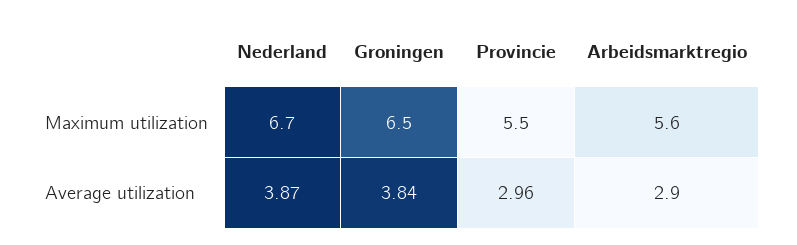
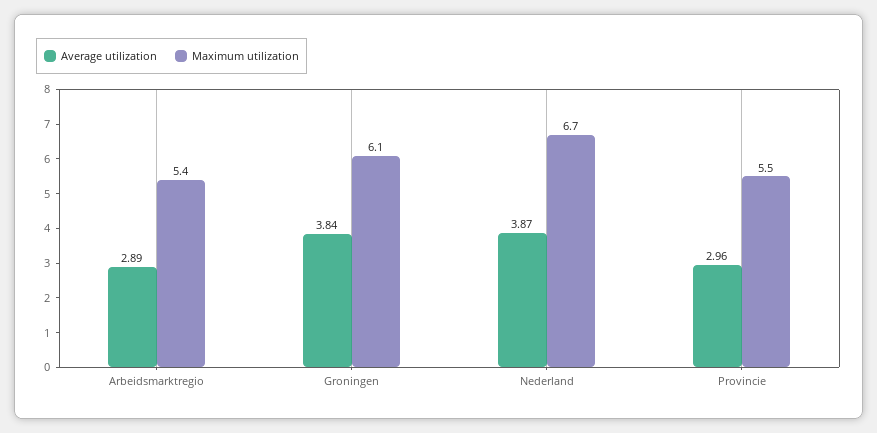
  {
    "Maximum utilization": {
      "Nederland": 6.7,
-     "Groningen": 6.5,
+     "Groningen": 6.1,
      "Provincie": 5.5,
-     "Arbeidsmarktregio": 5.6
+     "Arbeidsmarktregio": 5.4
    },
    "Average utilization": {
      "Nederland": 3.87,
      "Groningen": 3.84,
      "Provincie": 2.96,
-     "Arbeidsmarktregio": 2.9
+     "Arbeidsmarktregio": 2.89
    }
  }

